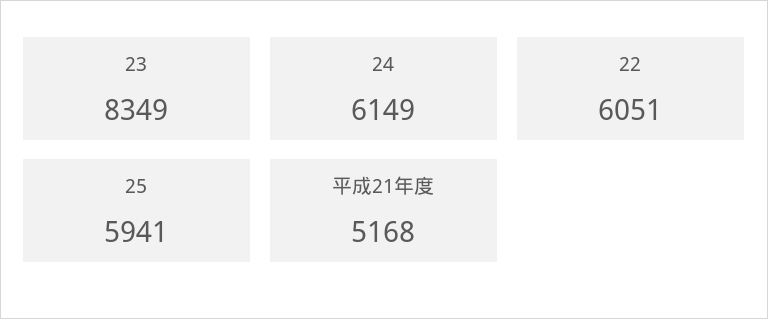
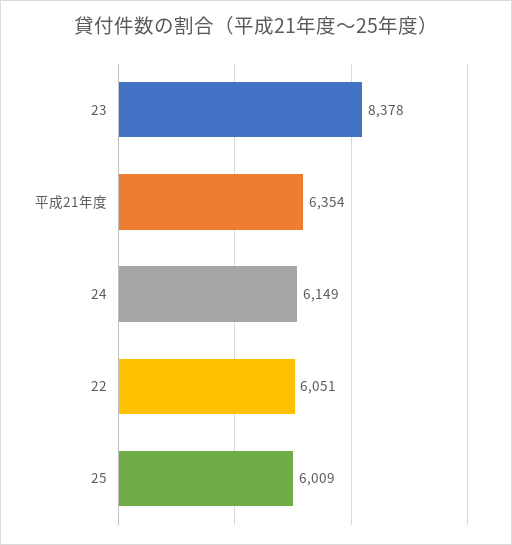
  {
-   "23": 8349,
+   "23": 8378,
    "24": 6149,
    "22": 6051,
-   "25": 5941,
+   "25": 6009,
-   "平成21年度": 5168
+   "平成21年度": 6354
  }

